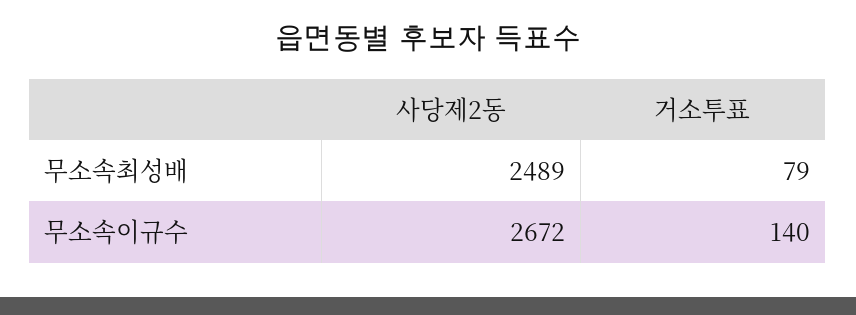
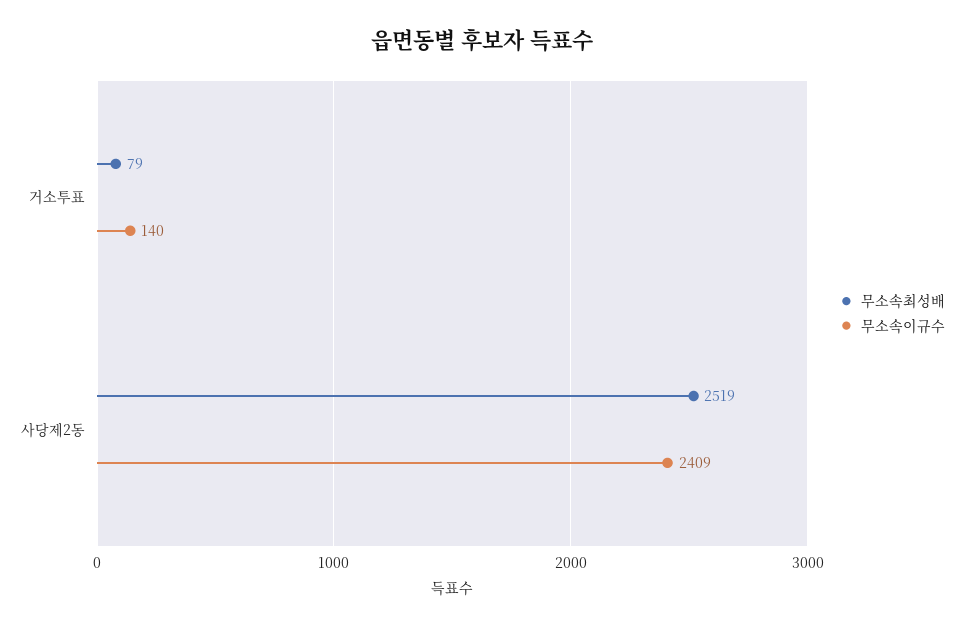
  {
    "무소속최성배": {
-     "사당제2동": 2489,
+     "사당제2동": 2519,
      "거소투표": 79
    },
    "무소속이규수": {
-     "사당제2동": 2672,
+     "사당제2동": 2409,
      "거소투표": 140
    }
  }

